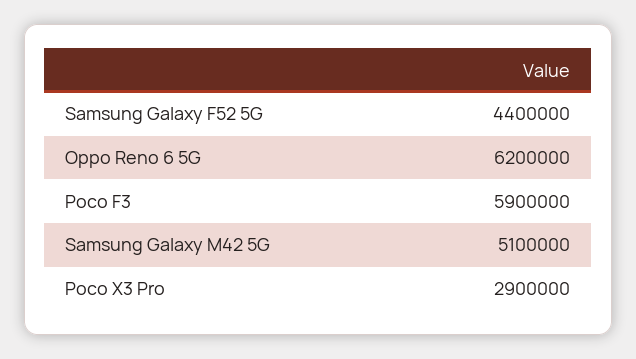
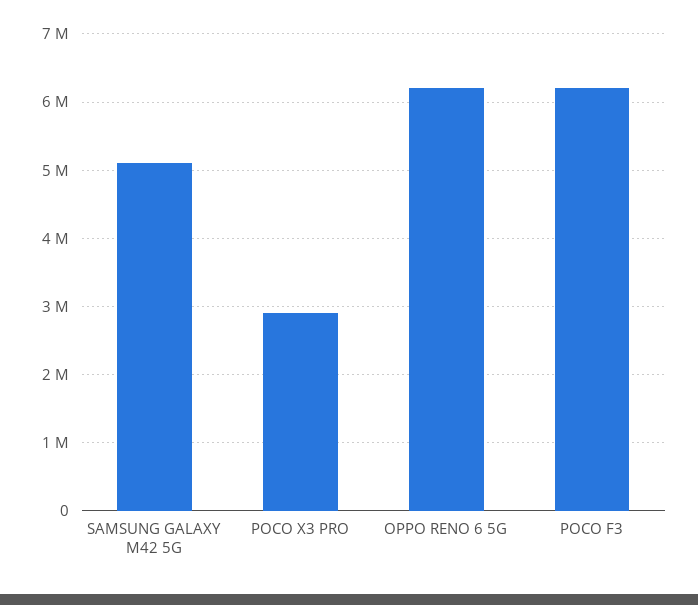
  {
-   "Samsung Galaxy F52 5G": 4400000,
    "Oppo Reno 6 5G": 6200000,
-   "Poco F3": 5900000,
+   "Poco F3": 6200000,
    "Samsung Galaxy M42 5G": 5100000,
    "Poco X3 Pro": 2900000
  }

